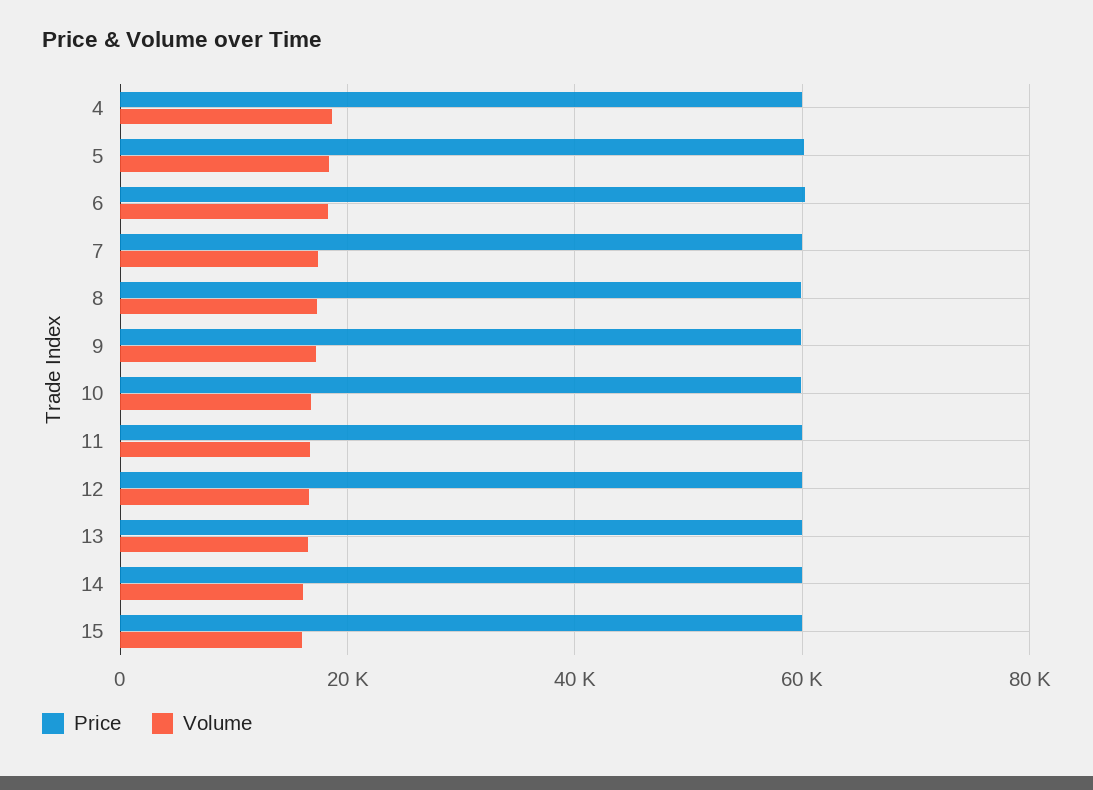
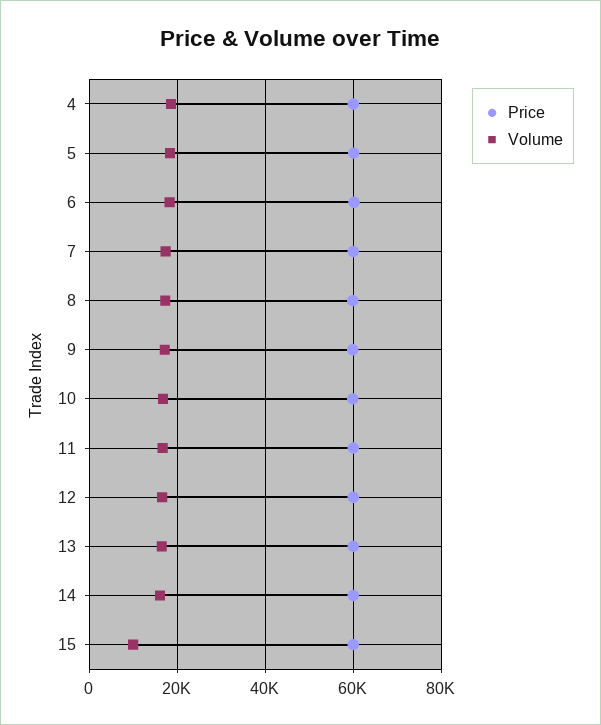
  {
    "Price": {
      "4": 60000,
      "5": 60000,
      "6": 60000,
      "7": 60000,
      "8": 60000,
      "9": 60000,
      "10": 60000,
      "11": 60000,
      "12": 60000,
      "13": 60000,
      "14": 60000,
      "15": 60000
    },
    "Volume": {
      "4": 18000,
      "5": 18000,
      "6": 18000,
      "7": 18000,
      "8": 18000,
      "9": 18000,
      "10": 16000,
      "11": 16000,
      "12": 16000,
      "13": 16000,
      "14": 16000,
-     "15": 16000
+     "15": 10000
    }
  }

